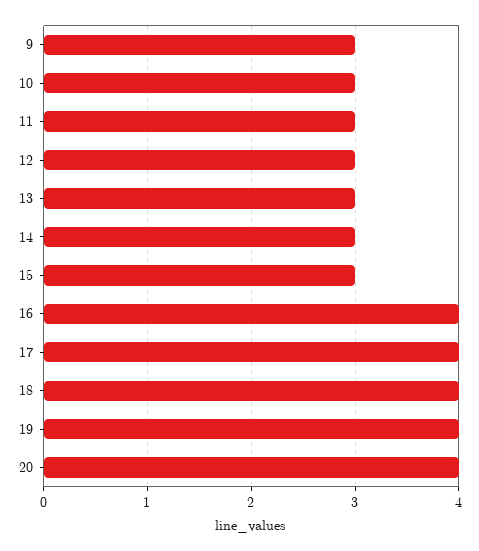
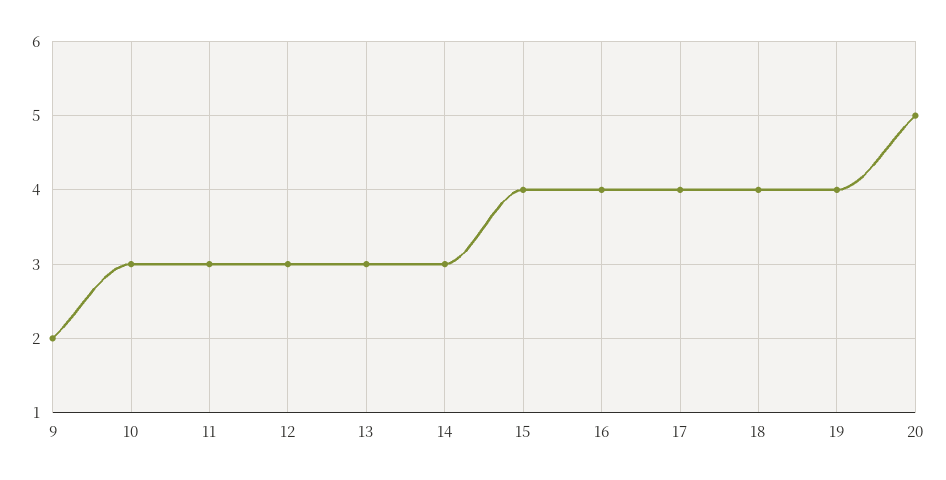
  {
-   "9": 3,
+   "9": 2,
    "10": 3,
    "11": 3,
    "12": 3,
    "13": 3,
    "14": 3,
-   "15": 3,
+   "15": 4,
    "16": 4,
    "17": 4,
    "18": 4,
    "19": 4,
-   "20": 4
+   "20": 5
  }

